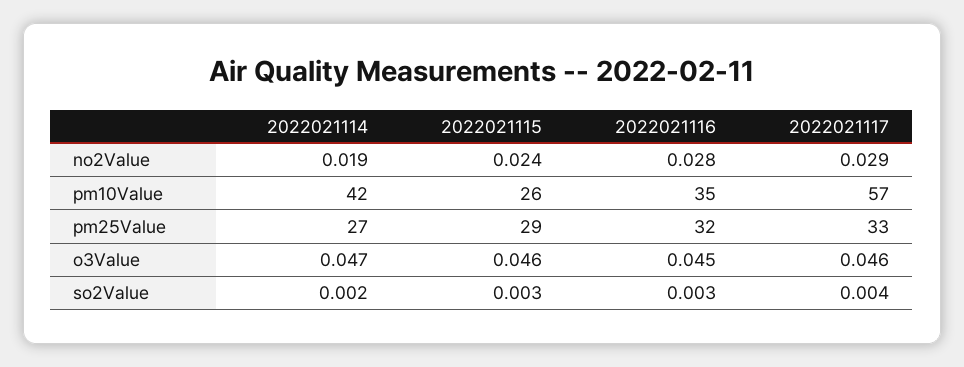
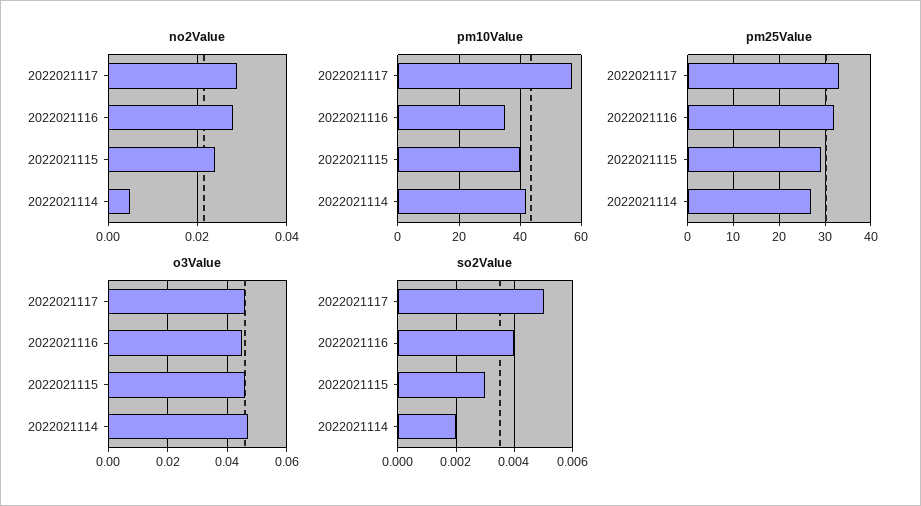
  {
    "no2Value": {
-     "2022021114": 0.019,
+     "2022021114": 0.005,
      "2022021115": 0.024,
      "2022021116": 0.028,
      "2022021117": 0.029
    },
    "pm10Value": {
      "2022021114": 42,
-     "2022021115": 26,
+     "2022021115": 40,
      "2022021116": 35,
      "2022021117": 57
    },
    "pm25Value": {
      "2022021114": 27,
      "2022021115": 29,
      "2022021116": 32,
      "2022021117": 33
    },
    "o3Value": {
      "2022021114": 0.047,
      "2022021115": 0.046,
      "2022021116": 0.045,
      "2022021117": 0.046
    },
    "so2Value": {
      "2022021114": 0.002,
      "2022021115": 0.003,
-     "2022021116": 0.003,
+     "2022021116": 0.004,
-     "2022021117": 0.004
+     "2022021117": 0.005
    }
  }

